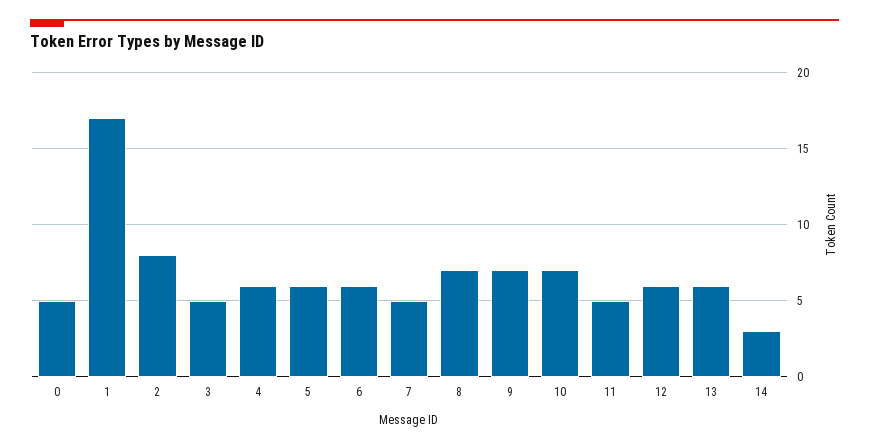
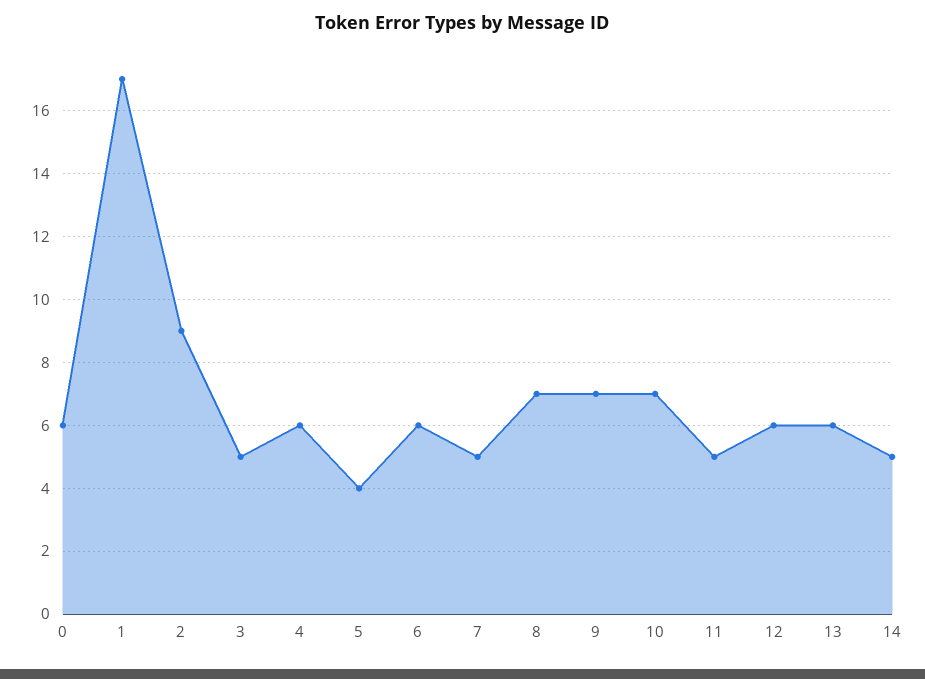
  {
-   "0": 5,
+   "0": 6,
    "1": 17,
-   "2": 8,
+   "2": 9,
    "3": 5,
    "4": 6,
-   "5": 6,
+   "5": 4,
    "6": 6,
    "7": 5,
    "8": 7,
    "9": 7,
    "10": 7,
    "11": 5,
    "12": 6,
    "13": 6,
-   "14": 3
+   "14": 5
  }

